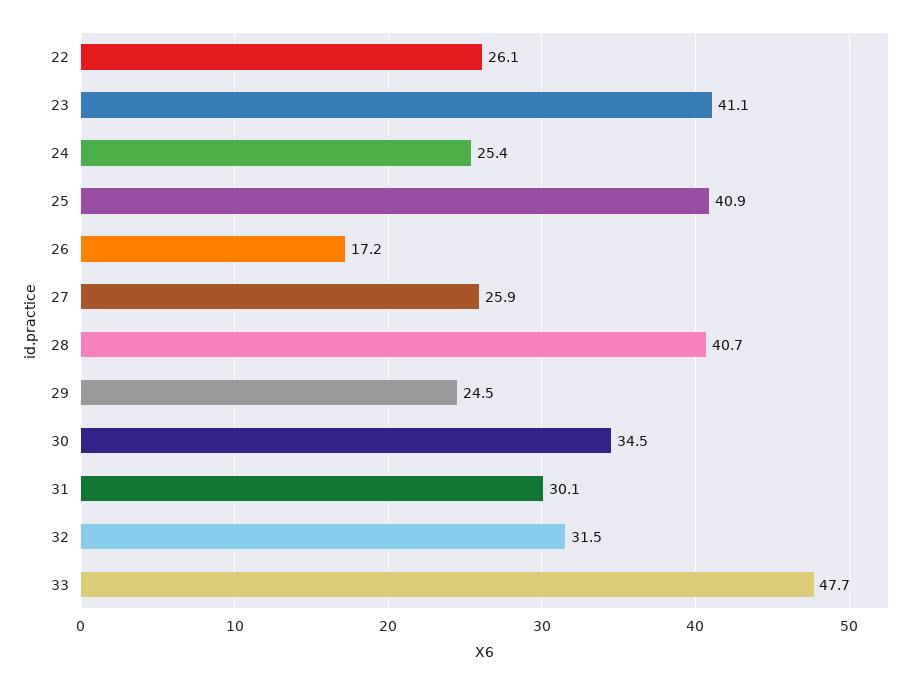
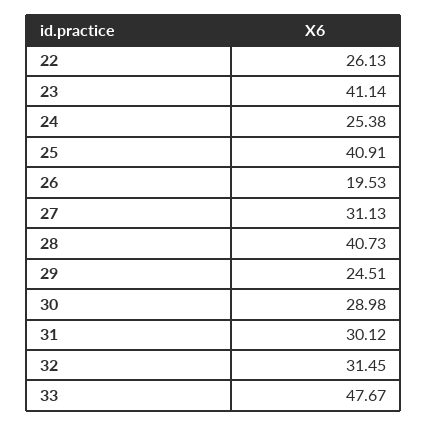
  {
    "22": 26.13,
    "23": 41.14,
    "24": 25.38,
    "25": 40.91,
-   "26": 17.2,
+   "26": 19.53,
-   "27": 25.9,
+   "27": 31.13,
    "28": 40.73,
    "29": 24.51,
-   "30": 34.5,
+   "30": 28.98,
    "31": 30.12,
    "32": 31.45,
    "33": 47.67
  }

